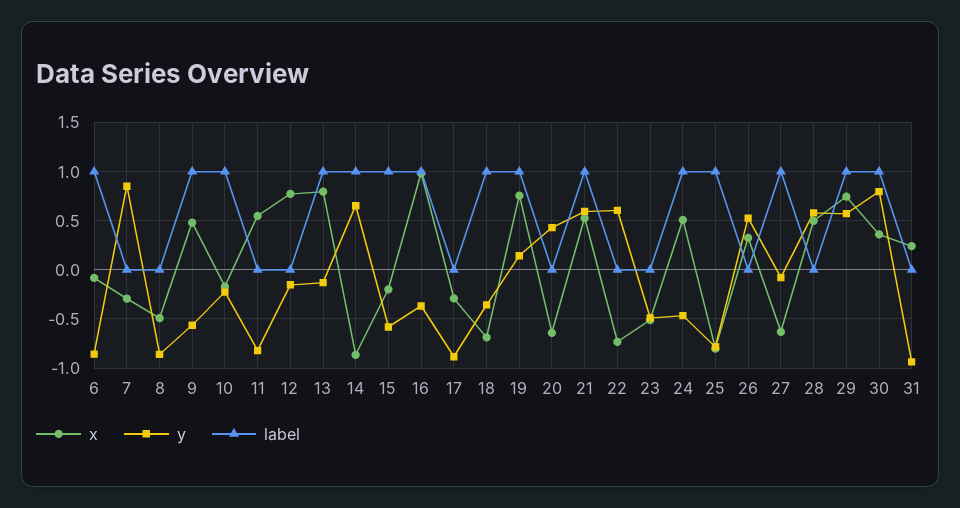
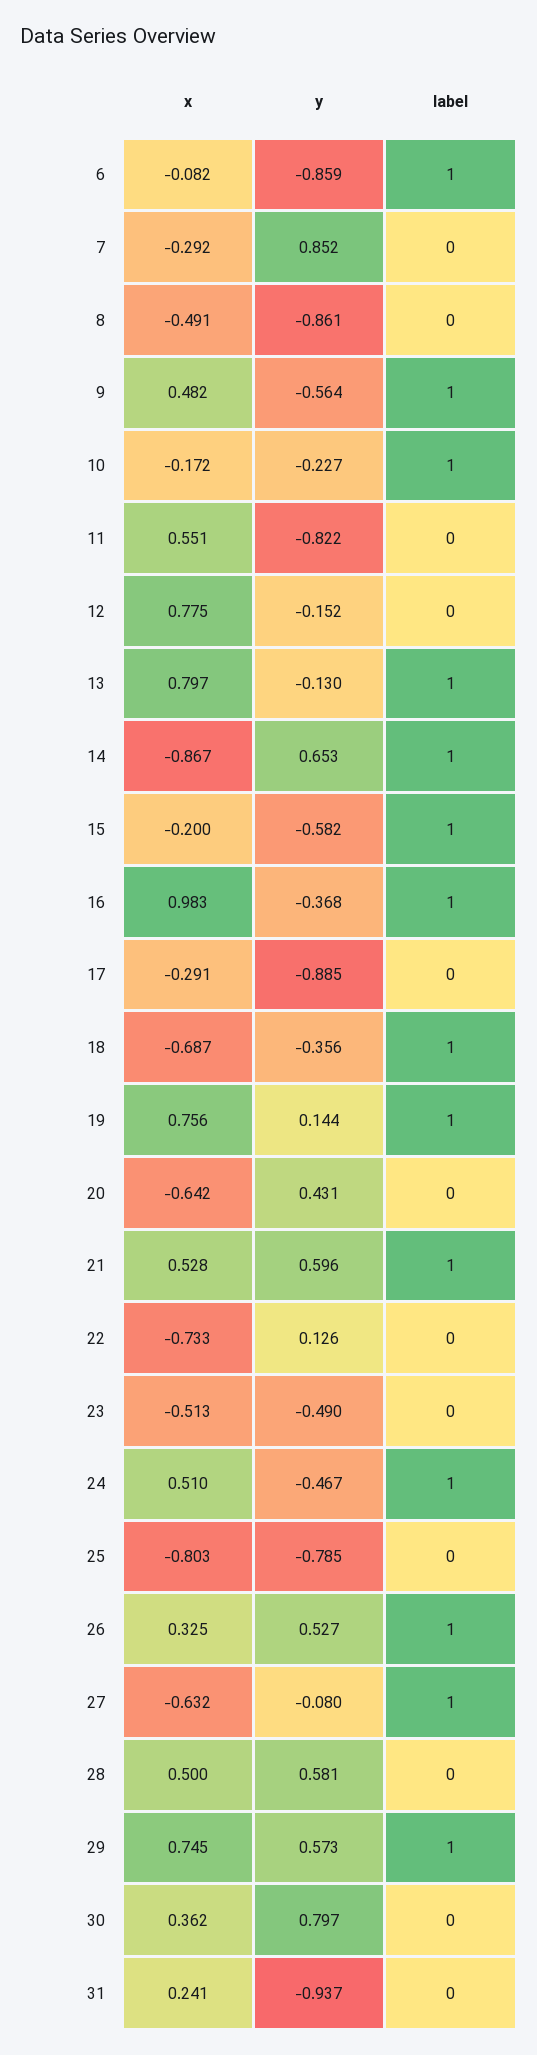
  {
    "x": {
      "6": -0.082,
      "7": -0.292,
      "8": -0.491,
      "9": 0.482,
      "10": -0.172,
      "11": 0.551,
      "12": 0.775,
      "13": 0.797,
      "14": -0.867,
      "15": -0.2,
      "16": 0.983,
      "17": -0.291,
      "18": -0.687,
      "19": 0.756,
      "20": -0.642,
      "21": 0.528,
      "22": -0.733,
      "23": -0.513,
      "24": 0.51,
      "25": -0.803,
      "26": 0.325,
      "27": -0.632,
      "28": 0.5,
      "29": 0.745,
      "30": 0.362,
      "31": 0.241
    },
    "y": {
      "6": -0.859,
      "7": 0.852,
      "8": -0.861,
      "9": -0.564,
      "10": -0.227,
      "11": -0.822,
      "12": -0.152,
      "13": -0.13,
      "14": 0.653,
      "15": -0.582,
      "16": -0.368,
      "17": -0.885,
      "18": -0.356,
      "19": 0.144,
      "20": 0.431,
      "21": 0.596,
-     "22": 0.6,
+     "22": 0.126,
      "23": -0.49,
      "24": -0.467,
      "25": -0.785,
      "26": 0.527,
      "27": -0.08,
      "28": 0.581,
      "29": 0.573,
      "30": 0.797,
      "31": -0.937
    },
    "label": {
      "6": 1,
      "7": 0,
      "8": 0,
      "9": 1,
      "10": 1,
      "11": 0,
      "12": 0,
      "13": 1,
      "14": 1,
      "15": 1,
      "16": 1,
      "17": 0,
      "18": 1,
      "19": 1,
      "20": 0,
      "21": 1,
      "22": 0,
      "23": 0,
      "24": 1,
-     "25": 1,
+     "25": 0,
-     "26": 0,
+     "26": 1,
      "27": 1,
      "28": 0,
      "29": 1,
-     "30": 1,
+     "30": 0,
      "31": 0
    }
  }

